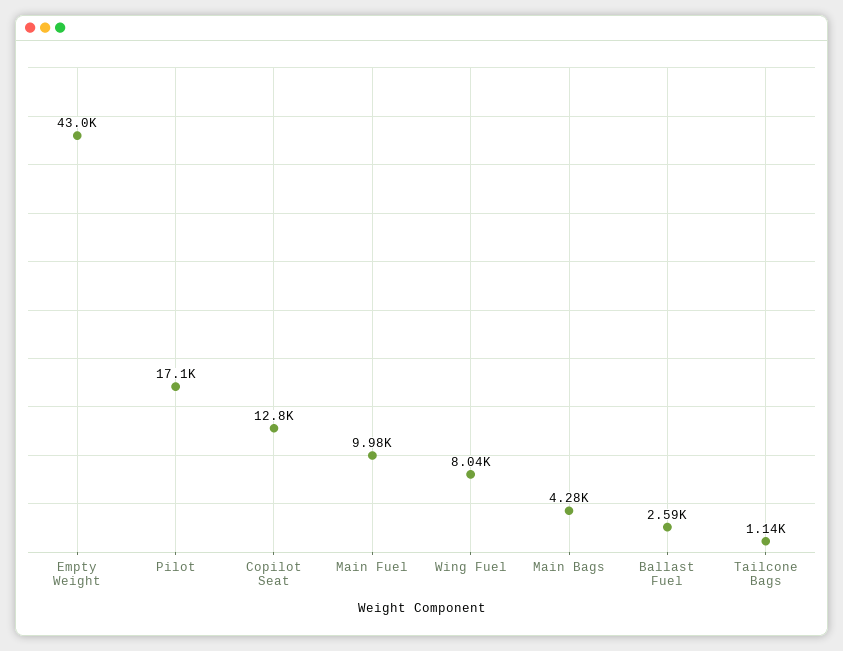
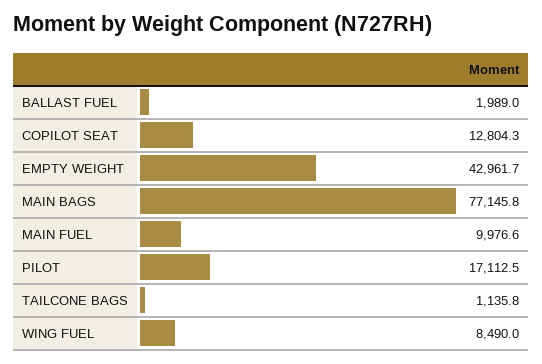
  {
    "Empty Weight": 42961.7,
    "Pilot": 17112.5,
    "Copilot Seat": 12804.3,
    "Main Fuel": 9976.6,
-   "Wing Fuel": 8040,
+   "Wing Fuel": 8490,
-   "Main Bags": 4280,
+   "Main Bags": 77145.8,
-   "Ballast Fuel": 2590,
+   "Ballast Fuel": 1989,
    "Tailcone Bags": 1135.8
  }

